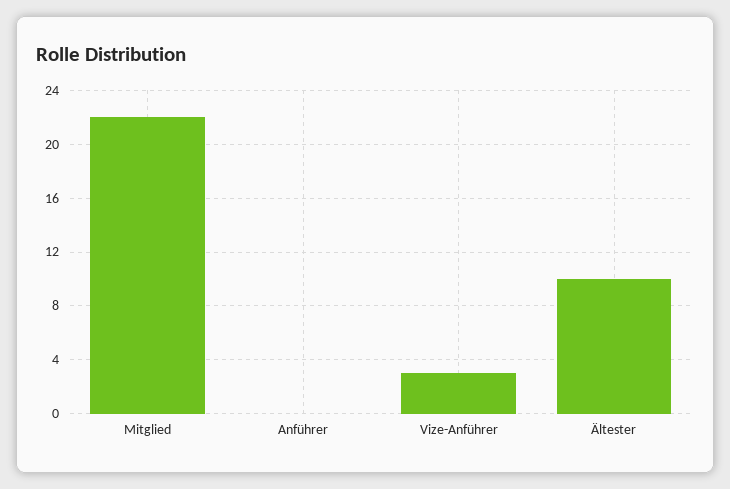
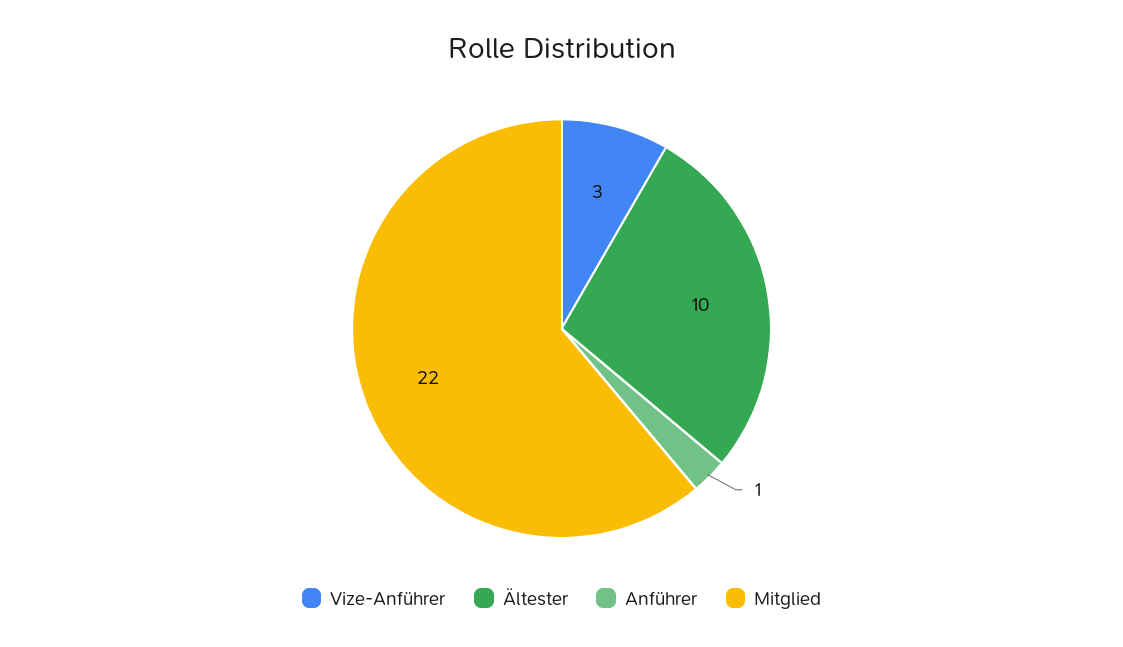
  {
    "Mitglied": 22,
-   "Anführer": 0,
+   "Anführer": 1,
    "Vize-Anführer": 3,
    "Ältester": 10
  }

